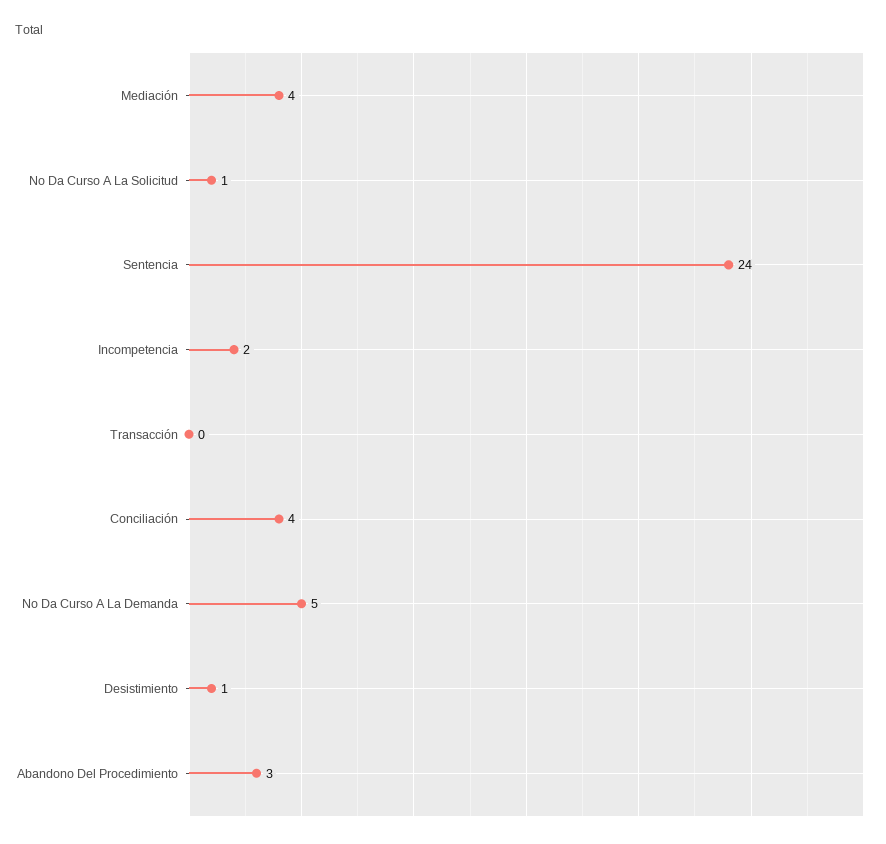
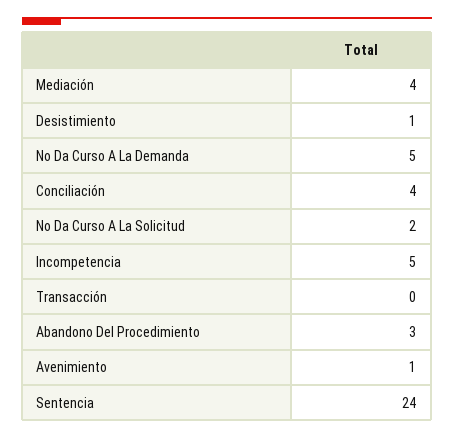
  {
    "Mediación": 4,
-   "No Da Curso A La Solicitud": 1,
+   "No Da Curso A La Solicitud": 2,
    "Sentencia": 24,
-   "Incompetencia": 2,
+   "Incompetencia": 5,
    "Transacción": 0,
    "Conciliación": 4,
    "No Da Curso A La Demanda": 5,
    "Desistimiento": 1,
-   "Abandono Del Procedimiento": 3
+   "Abandono Del Procedimiento": 3,
+   "Avenimiento": 1
  }

